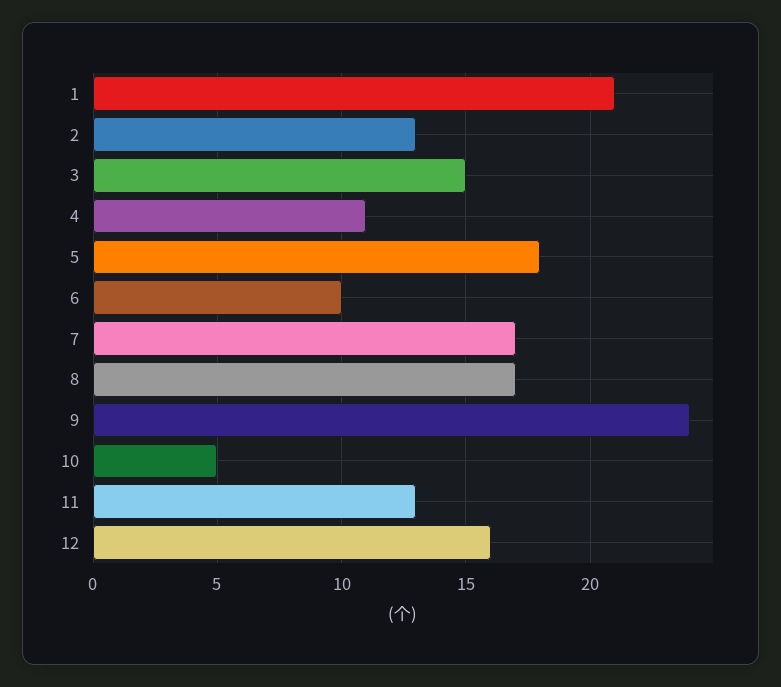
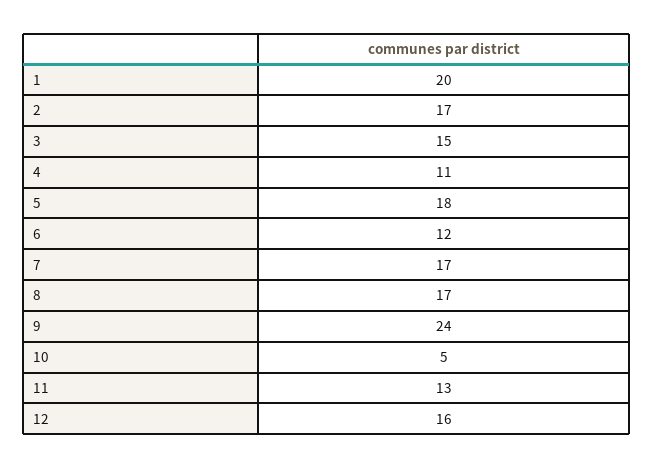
  {
-   "1": 21,
+   "1": 20,
-   "2": 13,
+   "2": 17,
    "3": 15,
    "4": 11,
    "5": 18,
-   "6": 10,
+   "6": 12,
    "7": 17,
    "8": 17,
    "9": 24,
    "10": 5,
    "11": 13,
    "12": 16
  }

